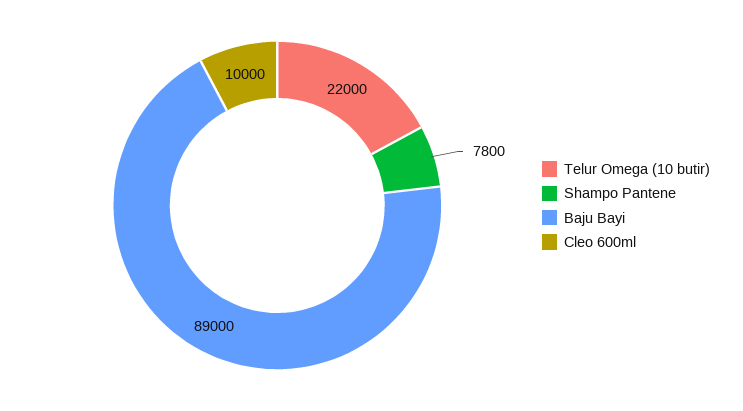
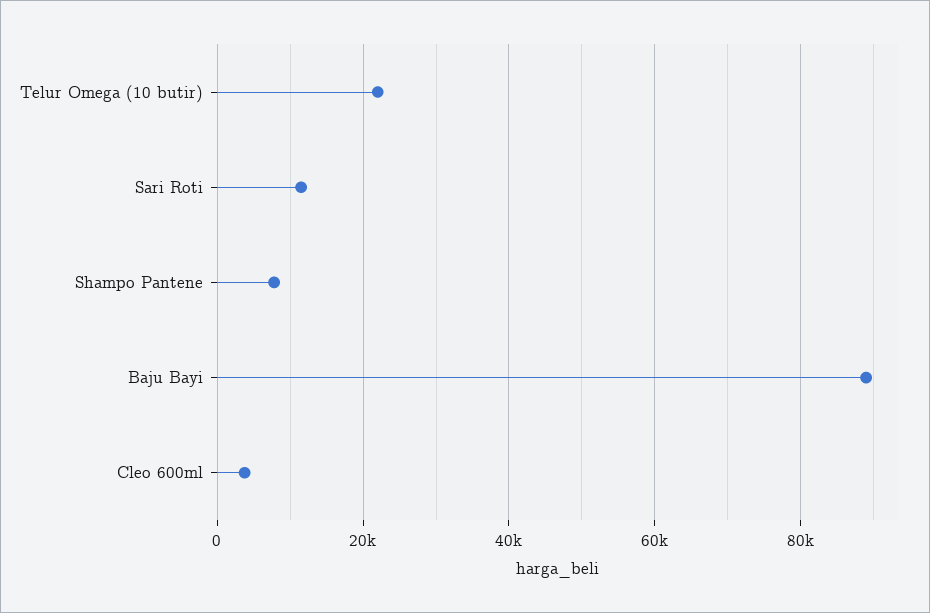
  {
    "Telur Omega (10 butir)": 22000,
    "Shampo Pantene": 7800,
    "Baju Bayi": 89000,
-   "Cleo 600ml": 10000
+   "Cleo 600ml": 4000,
+   "Sari Roti": 12000
  }

